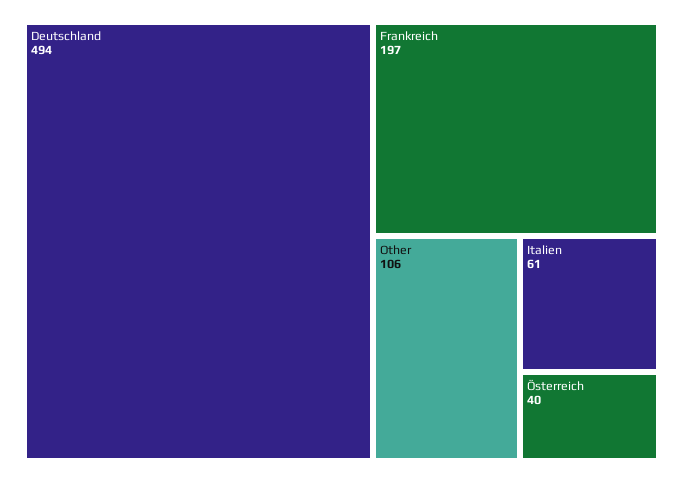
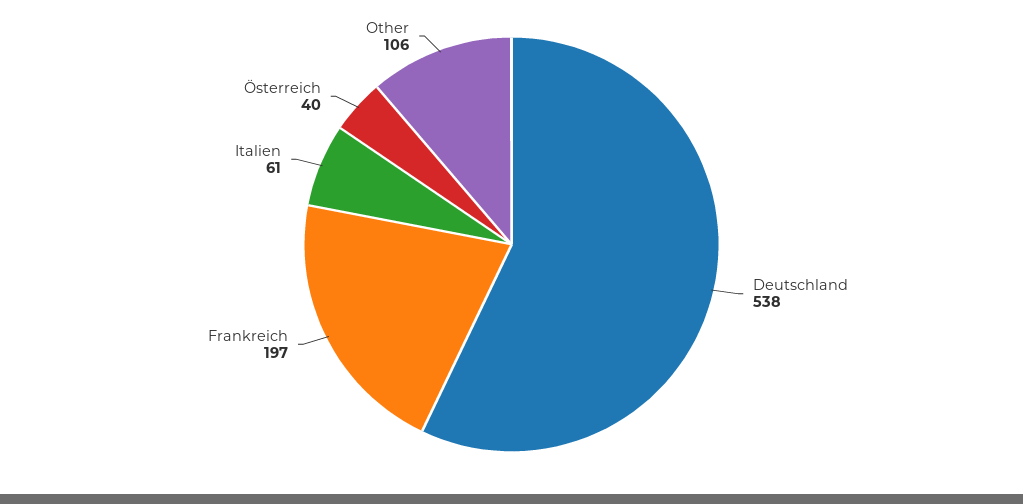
  {
-   "Deutschland": 494,
+   "Deutschland": 538,
    "Frankreich": 197,
    "Other": 106,
    "Italien": 61,
    "Österreich": 40
  }

